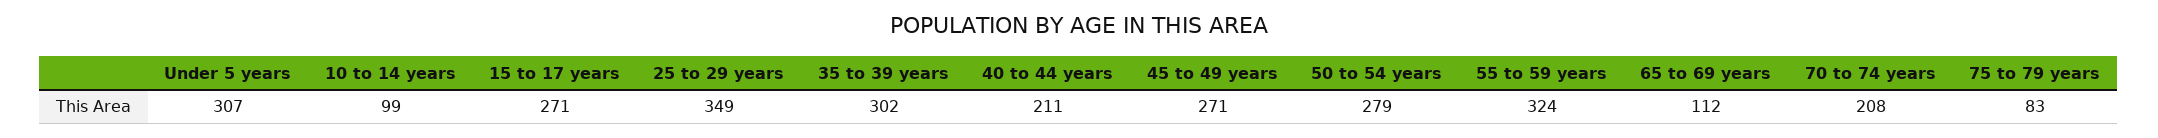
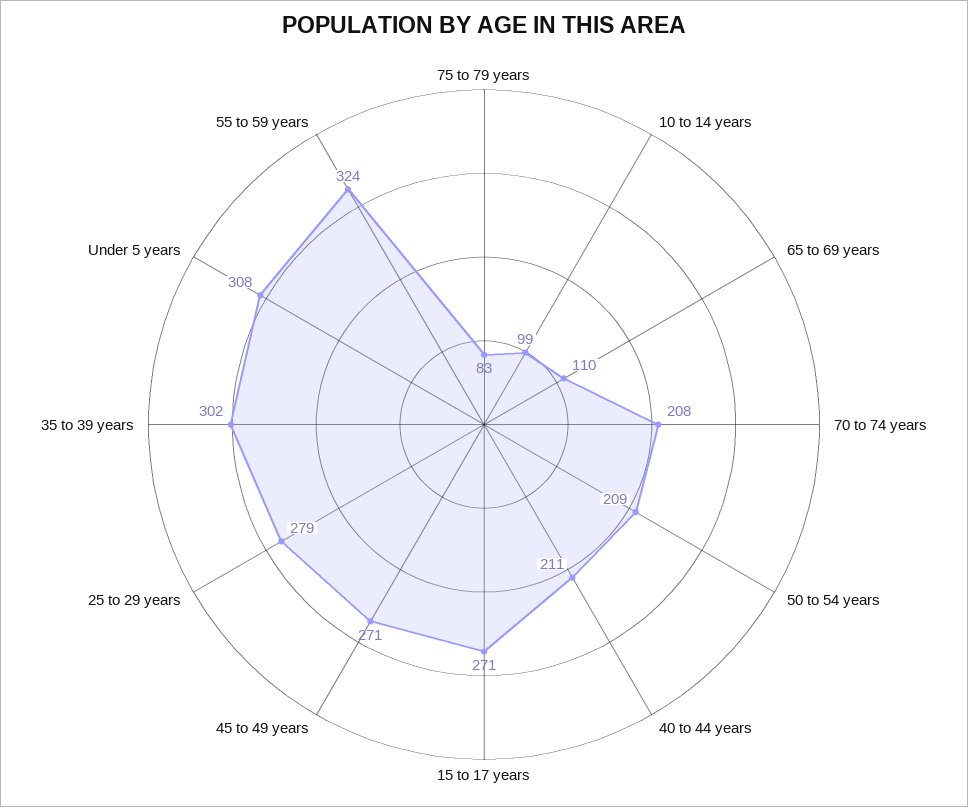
  {
-   "Under 5 years": 307,
+   "Under 5 years": 308,
    "10 to 14 years": 99,
    "15 to 17 years": 271,
-   "25 to 29 years": 349,
+   "25 to 29 years": 279,
    "35 to 39 years": 302,
    "40 to 44 years": 211,
    "45 to 49 years": 271,
-   "50 to 54 years": 279,
+   "50 to 54 years": 209,
    "55 to 59 years": 324,
-   "65 to 69 years": 112,
+   "65 to 69 years": 110,
    "70 to 74 years": 208,
    "75 to 79 years": 83
  }

